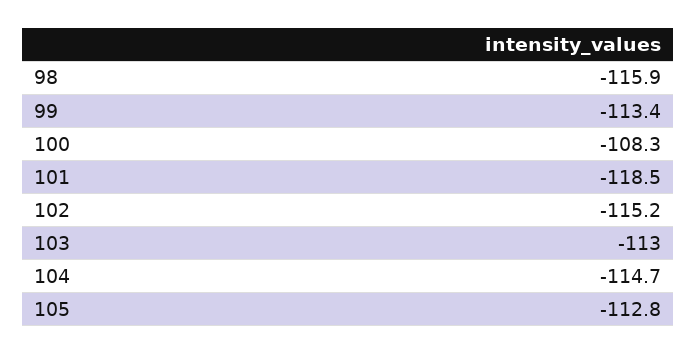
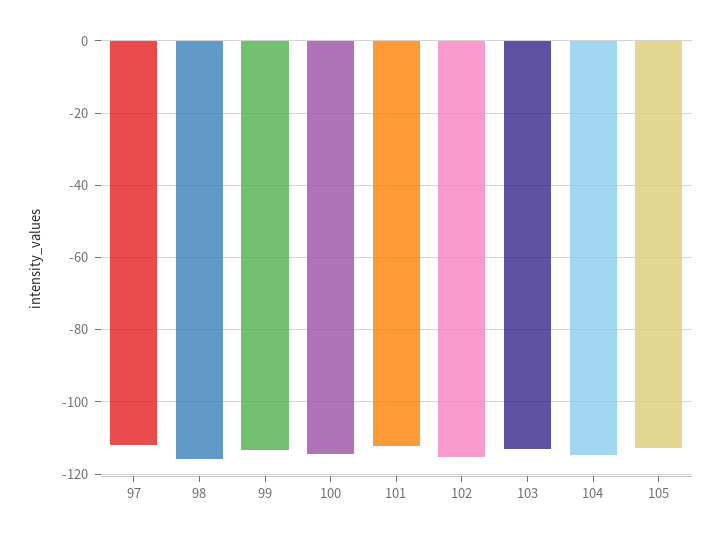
  {
    "98": -115.9,
    "99": -113.4,
-   "100": -108.3,
+   "100": -114,
-   "101": -118.5,
+   "101": -112,
    "102": -115.2,
    "103": -113,
    "104": -114.7,
-   "105": -112.8
+   "105": -112.8,
+   "97": -112
  }

